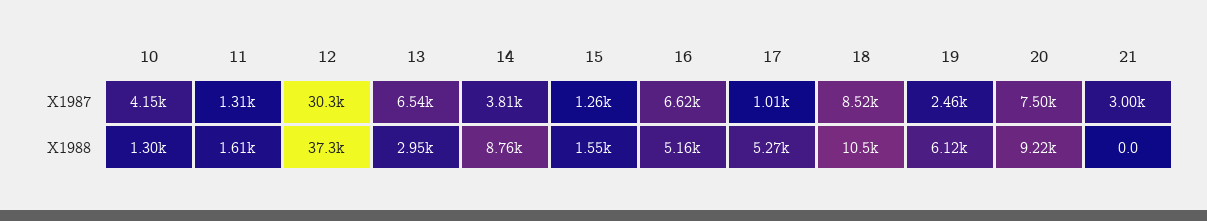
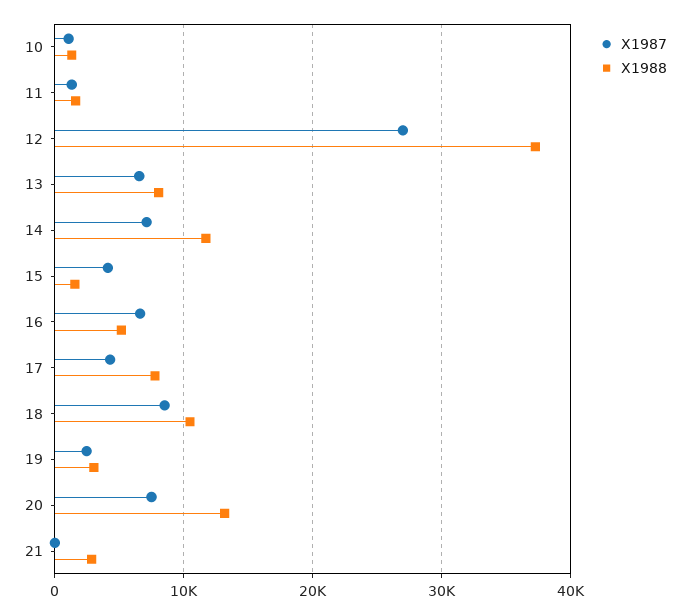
  {
    "X1987": {
-     "10": 4150,
+     "10": 1000,
      "11": 1310,
-     "12": 30300,
+     "12": 27000,
      "13": 6540,
-     "14": 3810,
+     "14": 7000,
-     "15": 1260,
+     "15": 4000,
      "16": 6620,
-     "17": 1010,
+     "17": 4000,
      "18": 8520,
      "19": 2460,
      "20": 7500,
-     "21": 3000
+     "21": 0
    },
    "X1988": {
      "10": 1300,
      "11": 1610,
      "12": 37300,
-     "13": 2950,
+     "13": 8000,
-     "14": 8760,
+     "14": 12000,
      "15": 1550,
      "16": 5160,
-     "17": 5270,
+     "17": 8000,
      "18": 10500,
-     "19": 6120,
+     "19": 3000,
-     "20": 9220,
+     "20": 13000,
-     "21": 0
+     "21": 3000
    }
  }

